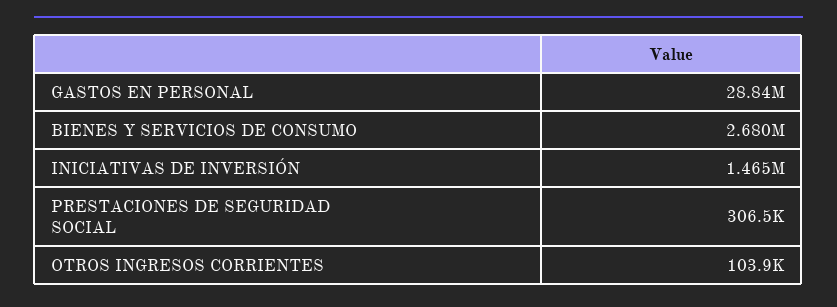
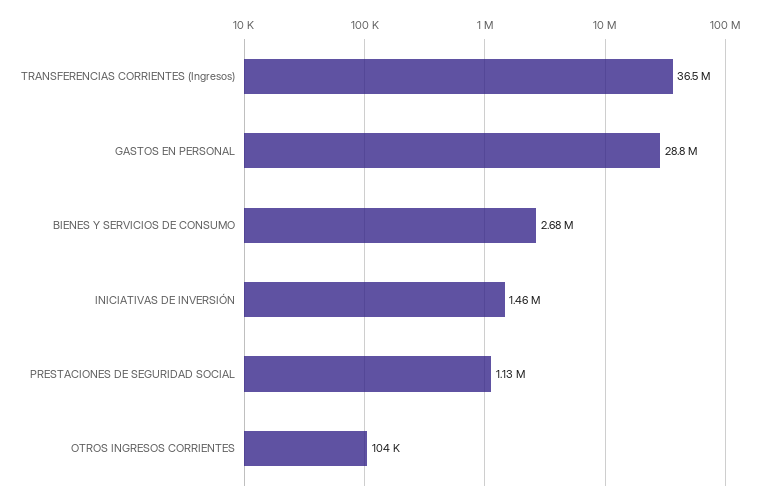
  {
    "GASTOS EN PERSONAL": 28840000,
    "BIENES Y SERVICIOS DE CONSUMO": 2680000,
    "INICIATIVAS DE INVERSIÓN": 1465000,
-   "PRESTACIONES DE SEGURIDAD SOCIAL": 306500,
+   "PRESTACIONES DE SEGURIDAD SOCIAL": 1130000,
-   "OTROS INGRESOS CORRIENTES": 103900
+   "OTROS INGRESOS CORRIENTES": 103900,
+   "TRANSFERENCIAS CORRIENTES (Ingresos)": 36500000
  }

